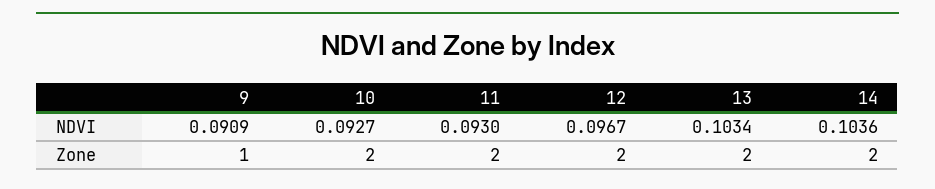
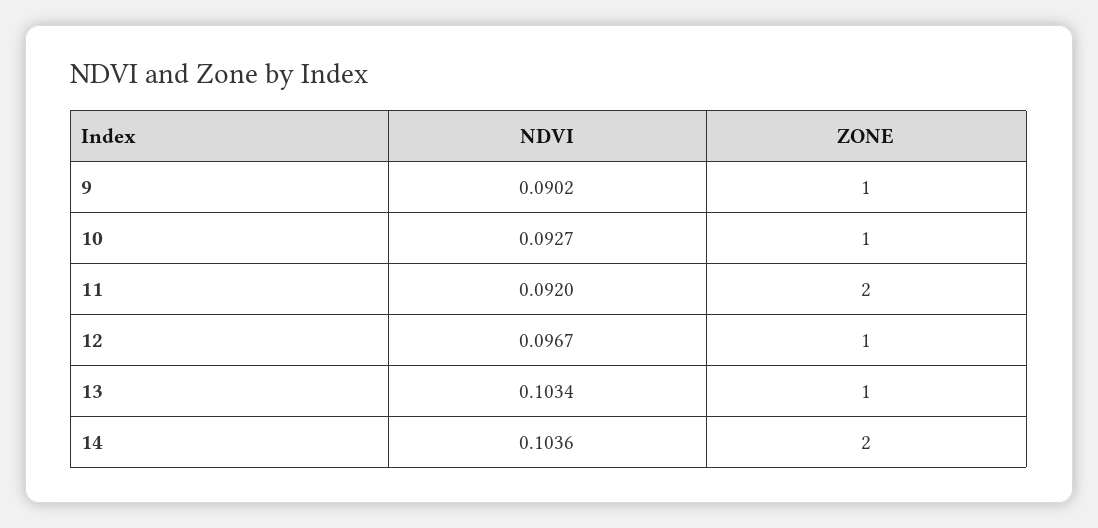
  {
    "9": {
-     "NDVI": 0.0909,
+     "NDVI": 0.0902,
      "Zone": 1
    },
    "10": {
      "NDVI": 0.0927,
-     "Zone": 2
+     "Zone": 1
    },
    "11": {
-     "NDVI": 0.093,
+     "NDVI": 0.092,
      "Zone": 2
    },
    "12": {
      "NDVI": 0.0967,
-     "Zone": 2
+     "Zone": 1
    },
    "13": {
      "NDVI": 0.1034,
-     "Zone": 2
+     "Zone": 1
    },
    "14": {
      "NDVI": 0.1036,
      "Zone": 2
    }
  }

